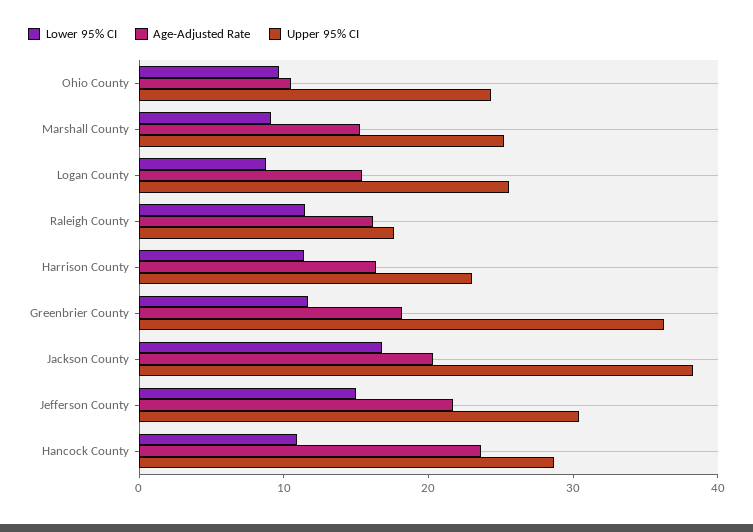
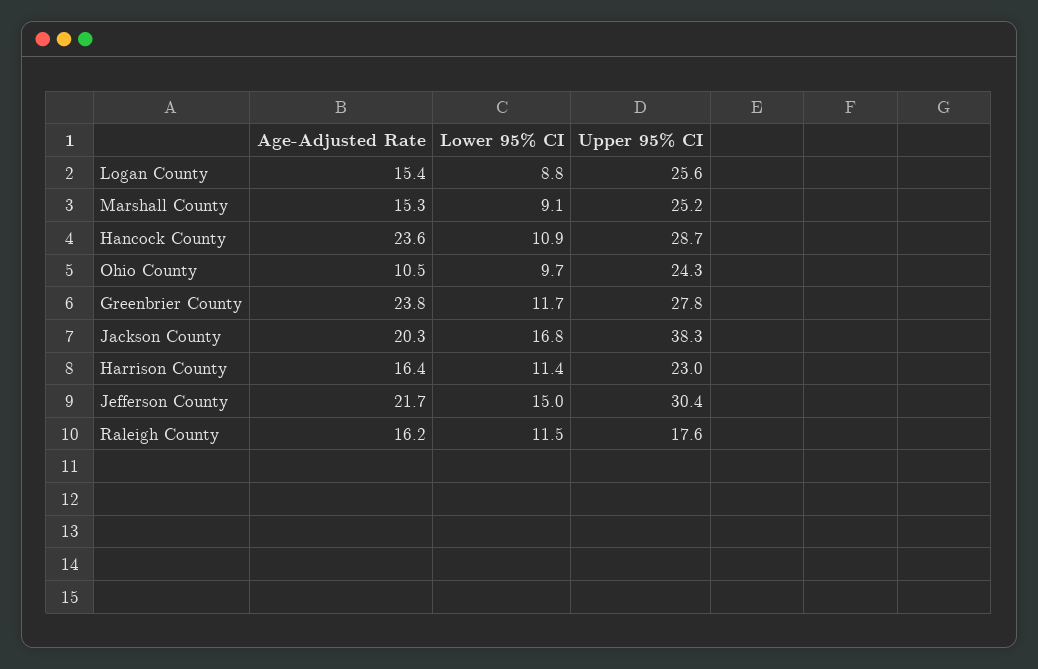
  {
    "Lower 95% CI": {
      "Ohio County": 9.7,
      "Marshall County": 9.1,
      "Logan County": 8.8,
      "Raleigh County": 11.5,
      "Harrison County": 11.4,
      "Greenbrier County": 11.7,
      "Jackson County": 16.8,
      "Jefferson County": 15,
      "Hancock County": 10.9
    },
    "Age-Adjusted Rate": {
      "Ohio County": 10.5,
      "Marshall County": 15.3,
      "Logan County": 15.4,
      "Raleigh County": 16.2,
      "Harrison County": 16.4,
-     "Greenbrier County": 18,
+     "Greenbrier County": 23.8,
      "Jackson County": 20.3,
      "Jefferson County": 21.7,
      "Hancock County": 23.6
    },
    "Upper 95% CI": {
      "Ohio County": 24.3,
      "Marshall County": 25.2,
      "Logan County": 25.6,
      "Raleigh County": 17.6,
      "Harrison County": 23,
-     "Greenbrier County": 36,
+     "Greenbrier County": 27.8,
      "Jackson County": 38.3,
      "Jefferson County": 30.4,
      "Hancock County": 28.7
    }
  }

